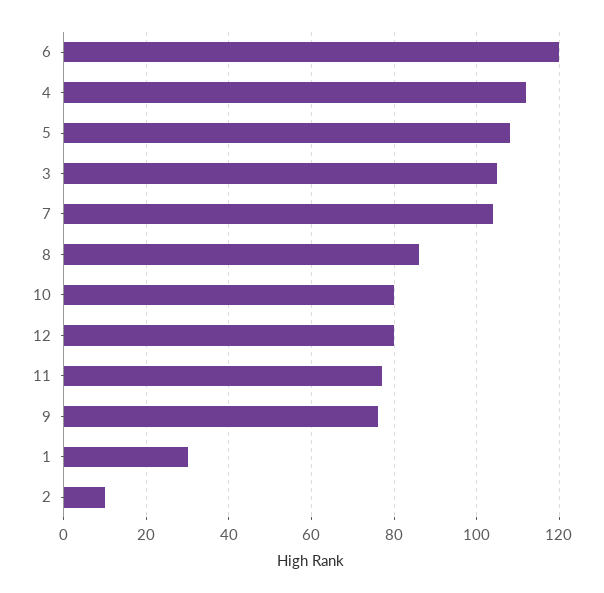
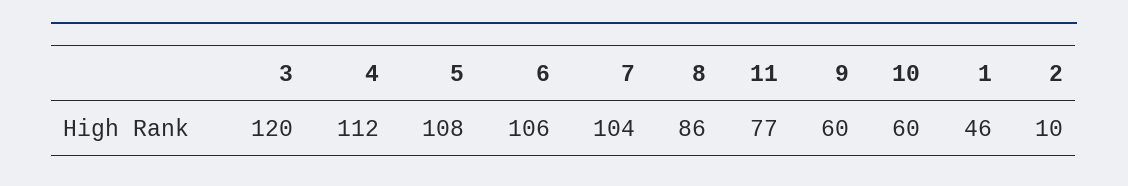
  {
-   "6": 120,
+   "6": 106,
    "4": 112,
    "5": 108,
-   "3": 105,
+   "3": 120,
    "7": 104,
    "8": 86,
-   "10": 80,
+   "10": 60,
-   "12": 80,
    "11": 77,
-   "9": 75,
+   "9": 60,
-   "1": 30,
+   "1": 46,
    "2": 10
  }

